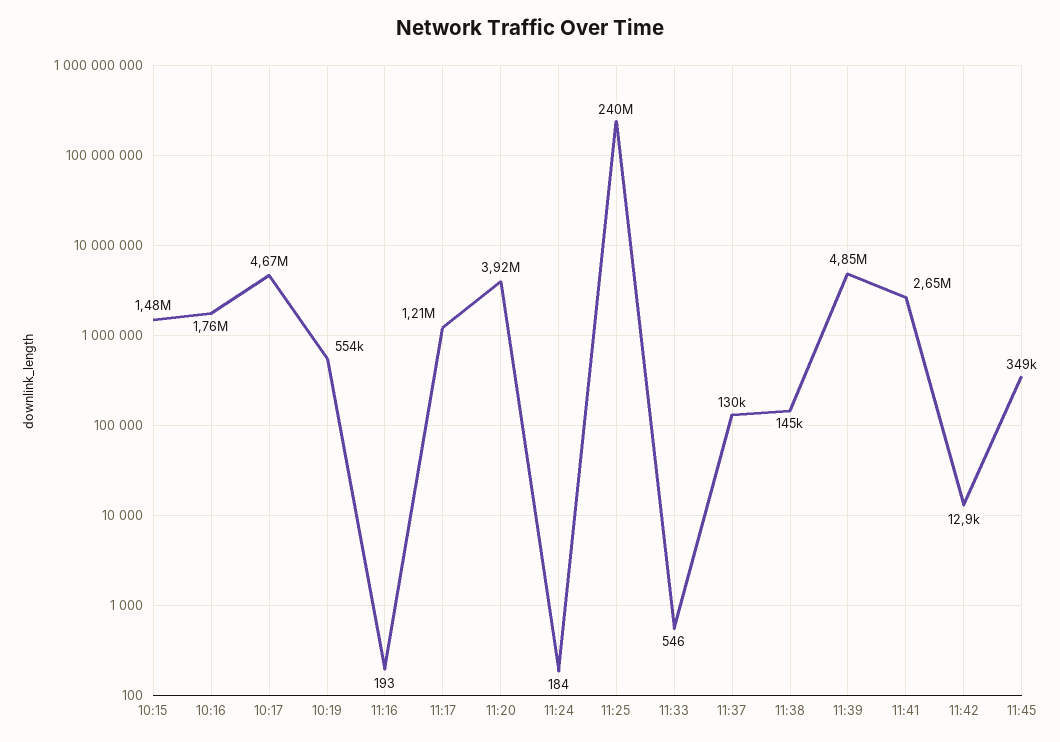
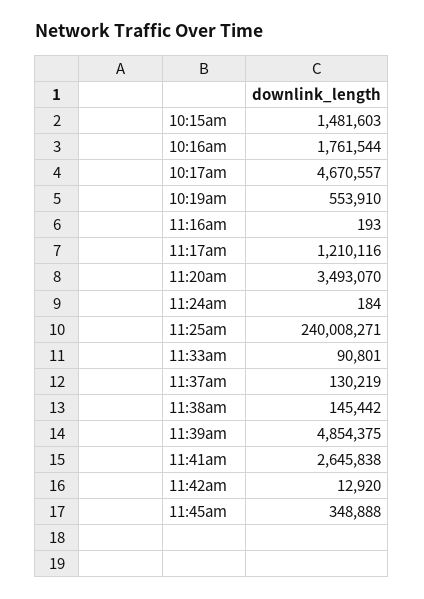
  {
    "10:15": 1481603,
    "10:16": 1761544,
    "10:17": 4670557,
    "10:19": 553910,
    "11:16": 193,
    "11:17": 1210116,
-   "11:20": 3920000,
+   "11:20": 3493070,
    "11:24": 184,
    "11:25": 240008271,
-   "11:33": 546,
+   "11:33": 90801,
    "11:37": 130219,
    "11:38": 145442,
    "11:39": 4854375,
    "11:41": 2645838,
    "11:42": 12920,
    "11:45": 348888
  }

